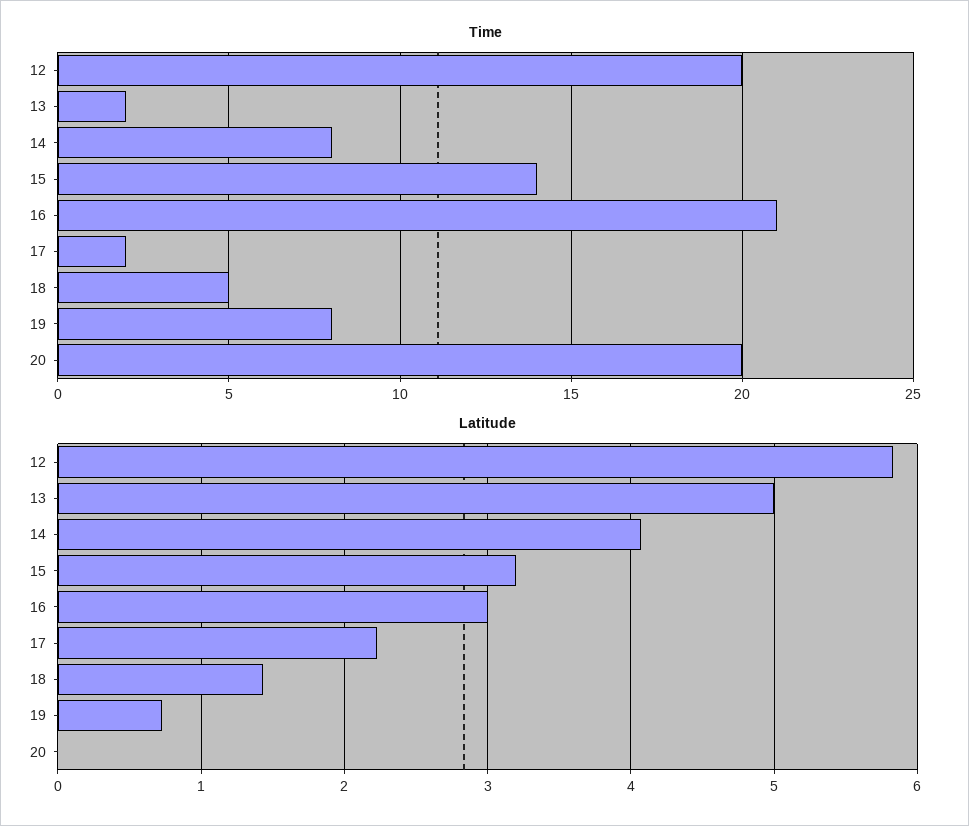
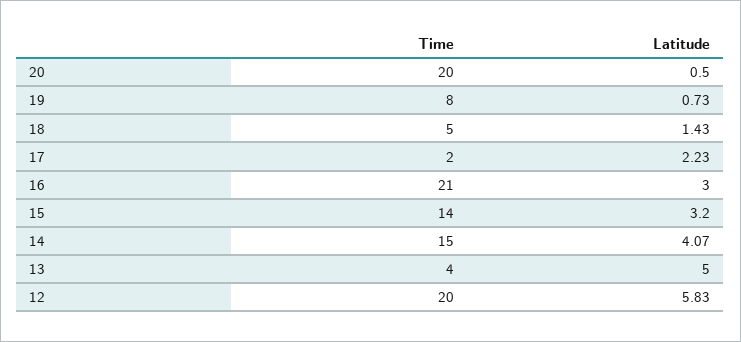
  {
    "Time": {
      "12": 20,
-     "13": 2,
+     "13": 4,
-     "14": 8,
+     "14": 15,
      "15": 14,
      "16": 21,
      "17": 2,
      "18": 5,
      "19": 8,
      "20": 20
    },
    "Latitude": {
      "12": 5.83,
      "13": 5,
      "14": 4.07,
      "15": 3.2,
      "16": 3,
      "17": 2.23,
      "18": 1.43,
      "19": 0.73,
-     "20": 0
+     "20": 0.5
    }
  }

